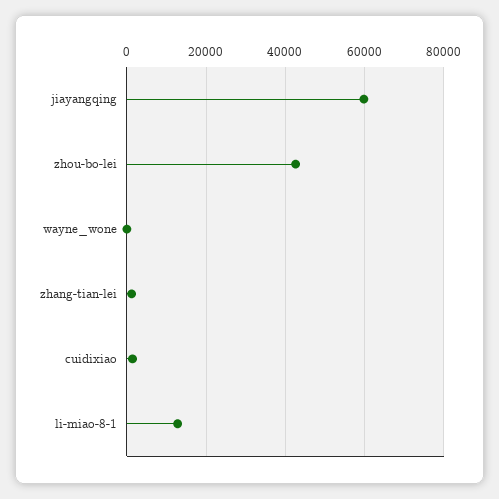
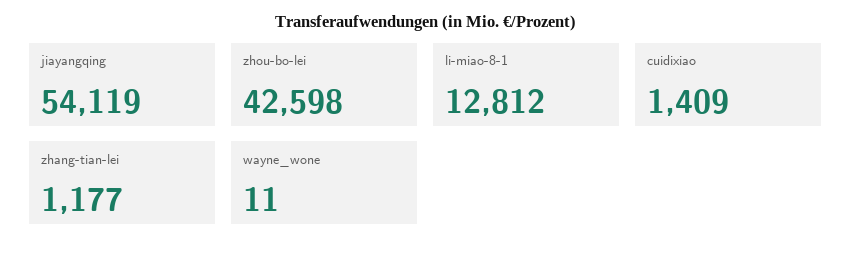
  {
-   "jiayangqing": 60000,
+   "jiayangqing": 54119,
    "zhou-bo-lei": 42598,
    "wayne_wone": 11,
    "zhang-tian-lei": 1177,
    "cuidixiao": 1409,
    "li-miao-8-1": 12812
  }

